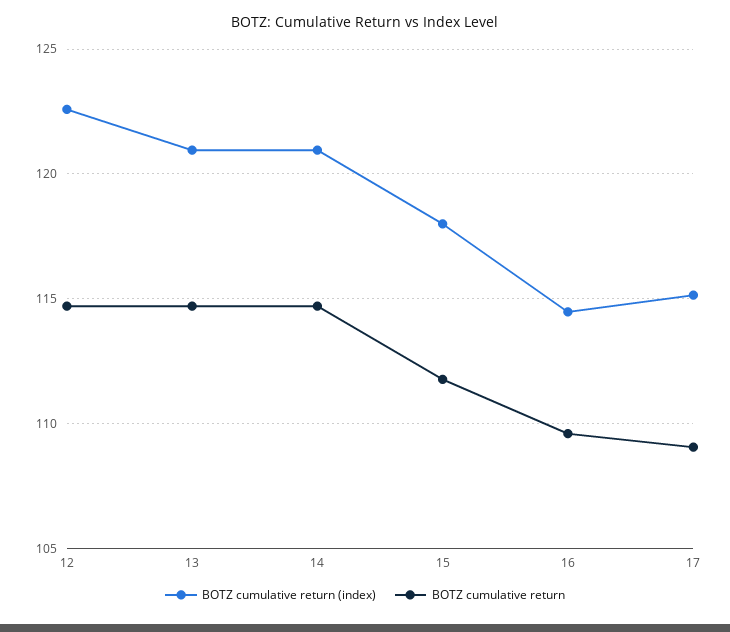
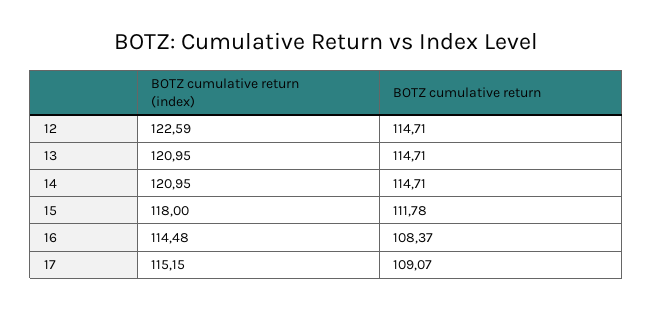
  {
    "BOTZ cumulative return (index)": {
      "12": 122.59,
      "13": 120.95,
      "14": 120.95,
      "15": 118,
      "16": 114.48,
      "17": 115.15
    },
    "BOTZ cumulative return": {
      "12": 114.71,
      "13": 114.71,
      "14": 114.71,
      "15": 111.78,
-     "16": 109.5,
+     "16": 108.37,
      "17": 109.07
    }
  }

